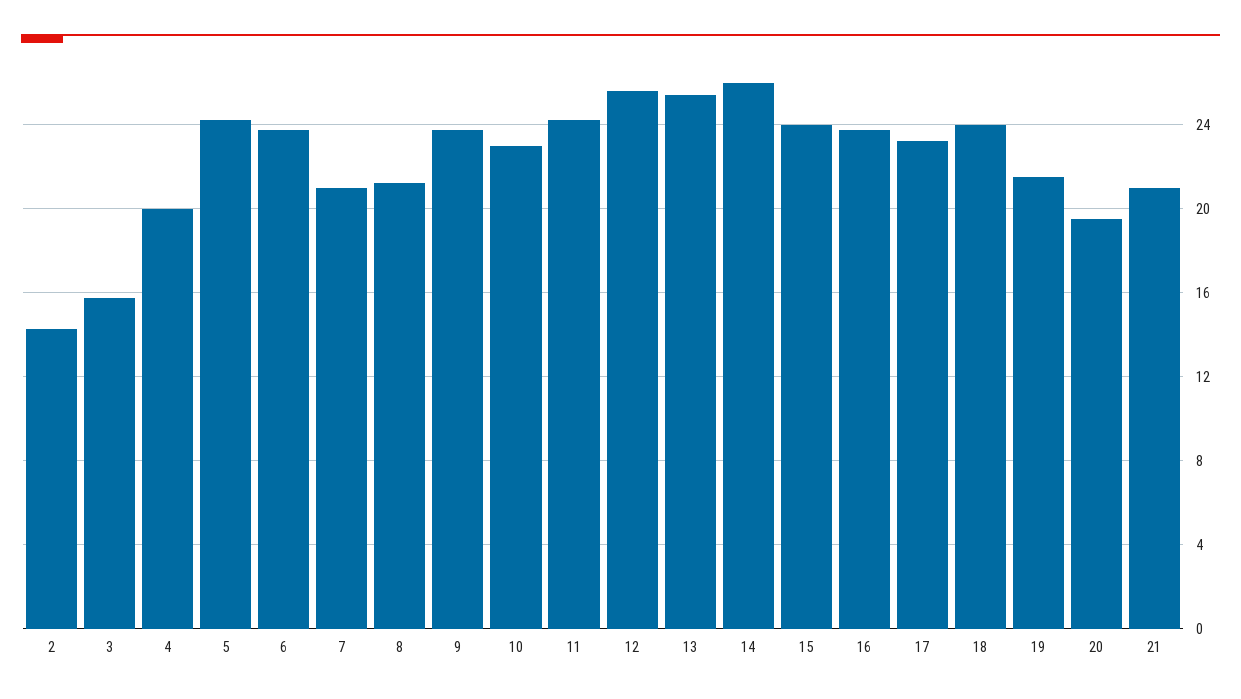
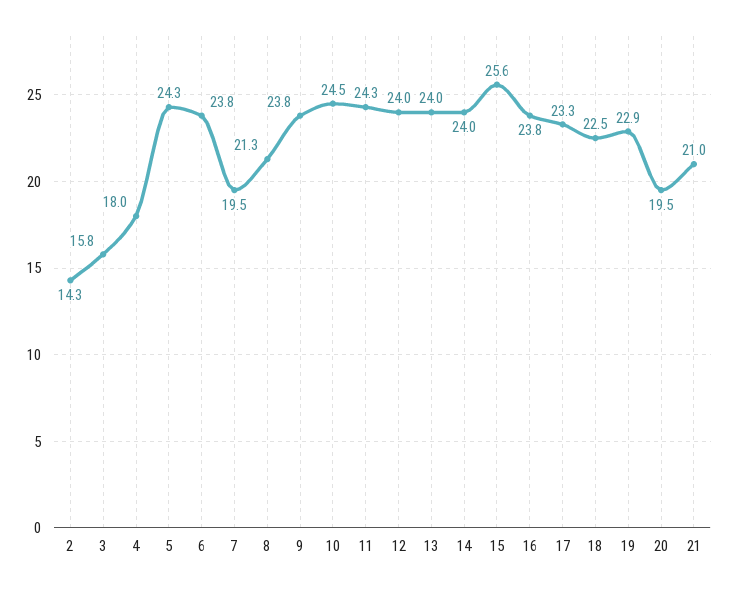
  {
    "2": 14.3,
    "3": 15.8,
-   "4": 20,
+   "4": 18,
    "5": 24.3,
    "6": 23.8,
-   "7": 21,
+   "7": 19.5,
    "8": 21.3,
    "9": 23.8,
-   "10": 23,
+   "10": 24.5,
    "11": 24.3,
-   "12": 25.5,
+   "12": 24,
-   "13": 25.5,
+   "13": 24,
-   "14": 26,
+   "14": 24,
-   "15": 24,
+   "15": 25.6,
    "16": 23.8,
    "17": 23.3,
-   "18": 24,
+   "18": 22.5,
-   "19": 21.5,
+   "19": 22.9,
    "20": 19.5,
    "21": 21
  }

